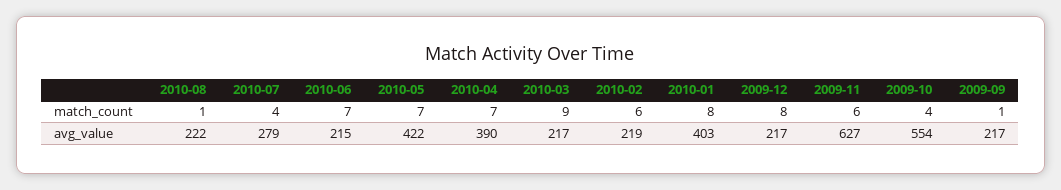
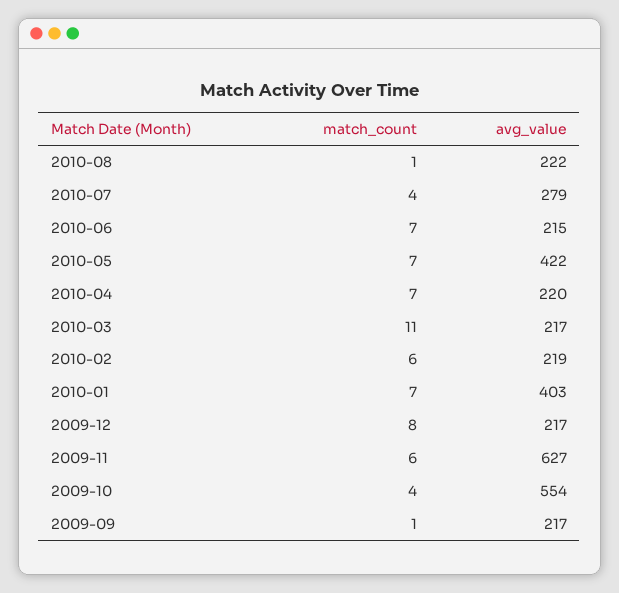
  {
    "2010-08": {
      "match_count": 1,
      "avg_value": 222
    },
    "2010-07": {
      "match_count": 4,
      "avg_value": 279
    },
    "2010-06": {
      "match_count": 7,
      "avg_value": 215
    },
    "2010-05": {
      "match_count": 7,
      "avg_value": 422
    },
    "2010-04": {
      "match_count": 7,
-     "avg_value": 390
+     "avg_value": 220
    },
    "2010-03": {
-     "match_count": 9,
+     "match_count": 11,
      "avg_value": 217
    },
    "2010-02": {
      "match_count": 6,
      "avg_value": 219
    },
    "2010-01": {
-     "match_count": 8,
+     "match_count": 7,
      "avg_value": 403
    },
    "2009-12": {
      "match_count": 8,
      "avg_value": 217
    },
    "2009-11": {
      "match_count": 6,
      "avg_value": 627
    },
    "2009-10": {
      "match_count": 4,
      "avg_value": 554
    },
    "2009-09": {
      "match_count": 1,
      "avg_value": 217
    }
  }

